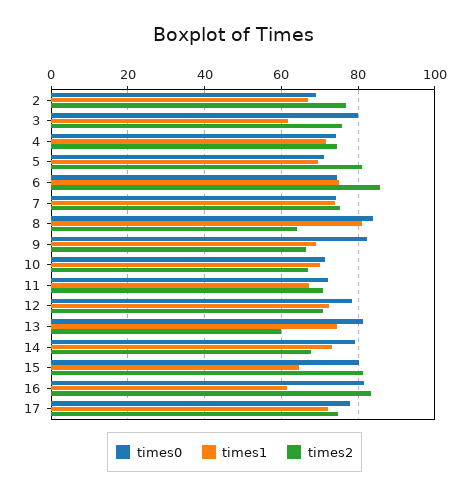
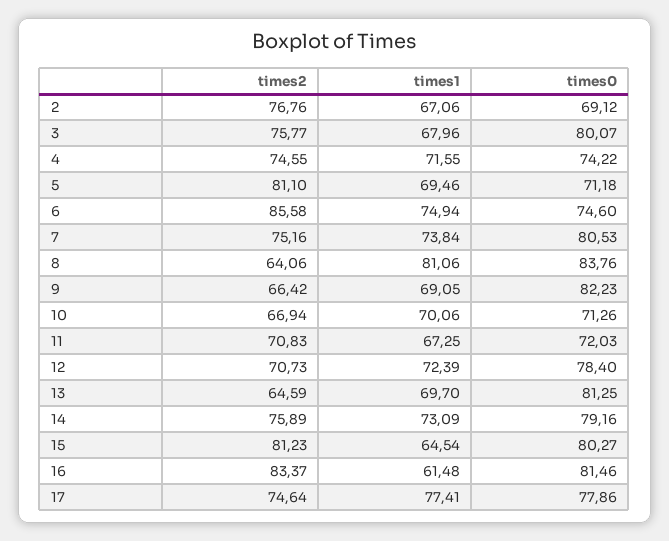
  {
    "times0": {
      "2": 69.12,
      "3": 80.07,
      "4": 74.22,
      "5": 71.18,
      "6": 74.6,
-     "7": 74,
+     "7": 80.53,
      "8": 83.76,
      "9": 82.23,
      "10": 71.26,
      "11": 72.03,
      "12": 78.4,
      "13": 81.25,
      "14": 79.16,
      "15": 80.27,
      "16": 81.46,
      "17": 77.86
    },
    "times1": {
      "2": 67.06,
-     "3": 62,
+     "3": 67.96,
      "4": 71.55,
      "5": 69.46,
      "6": 74.94,
      "7": 73.84,
      "8": 81.06,
      "9": 69.05,
      "10": 70.06,
      "11": 67.25,
      "12": 72.39,
-     "13": 74,
+     "13": 69.7,
      "14": 73.09,
      "15": 64.54,
      "16": 61.48,
-     "17": 72
+     "17": 77.41
    },
    "times2": {
      "2": 76.76,
      "3": 75.77,
      "4": 74.55,
      "5": 81.1,
      "6": 85.58,
      "7": 75.16,
      "8": 64.06,
      "9": 66.42,
      "10": 66.94,
      "11": 70.83,
      "12": 70.73,
-     "13": 60,
+     "13": 64.59,
-     "14": 68,
+     "14": 75.89,
      "15": 81.23,
      "16": 83.37,
      "17": 74.64
    }
  }

